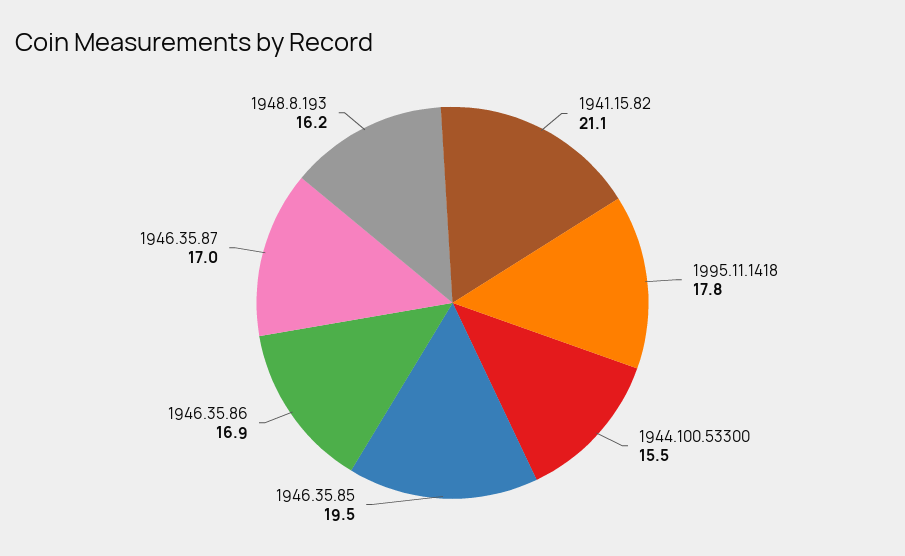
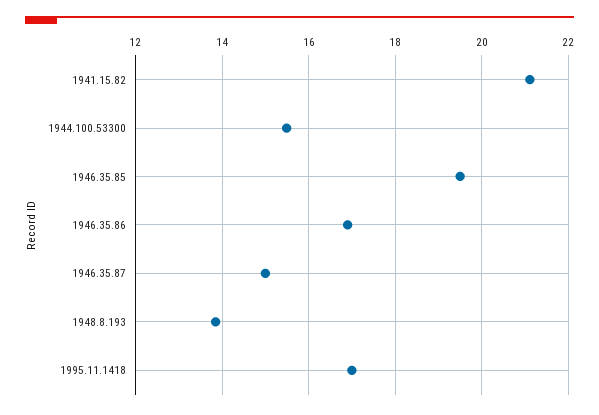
  {
    "1941.15.82": 21.1,
-   "1995.11.1418": 17.8,
+   "1995.11.1418": 17,
    "1944.100.53300": 15.5,
    "1946.35.85": 19.5,
    "1946.35.86": 16.9,
-   "1946.35.87": 17,
+   "1946.35.87": 15,
-   "1948.8.193": 16.2
+   "1948.8.193": 13.8
  }

